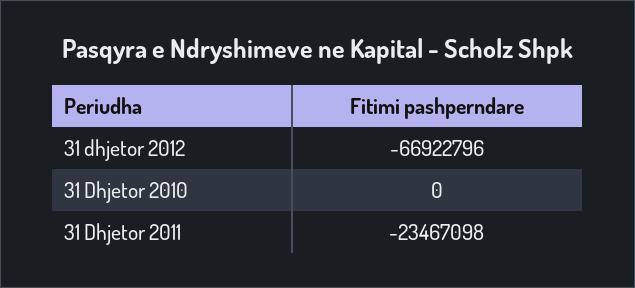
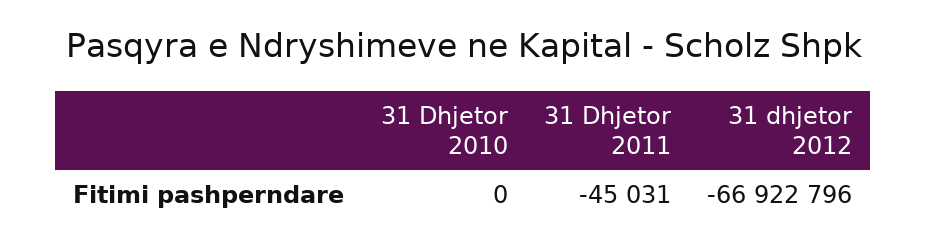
  {
    "31 dhjetor 2012": -66922796,
    "31 Dhjetor 2010": 0,
-   "31 Dhjetor 2011": -23467098
+   "31 Dhjetor 2011": -45031
  }

